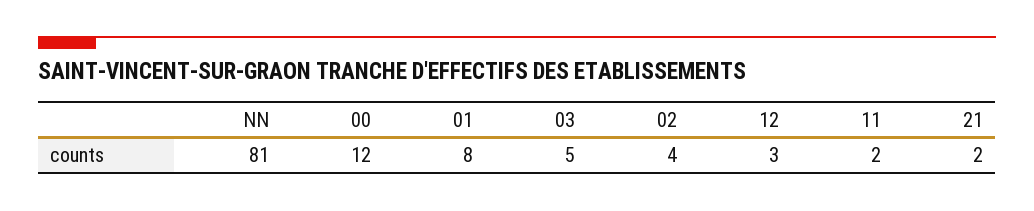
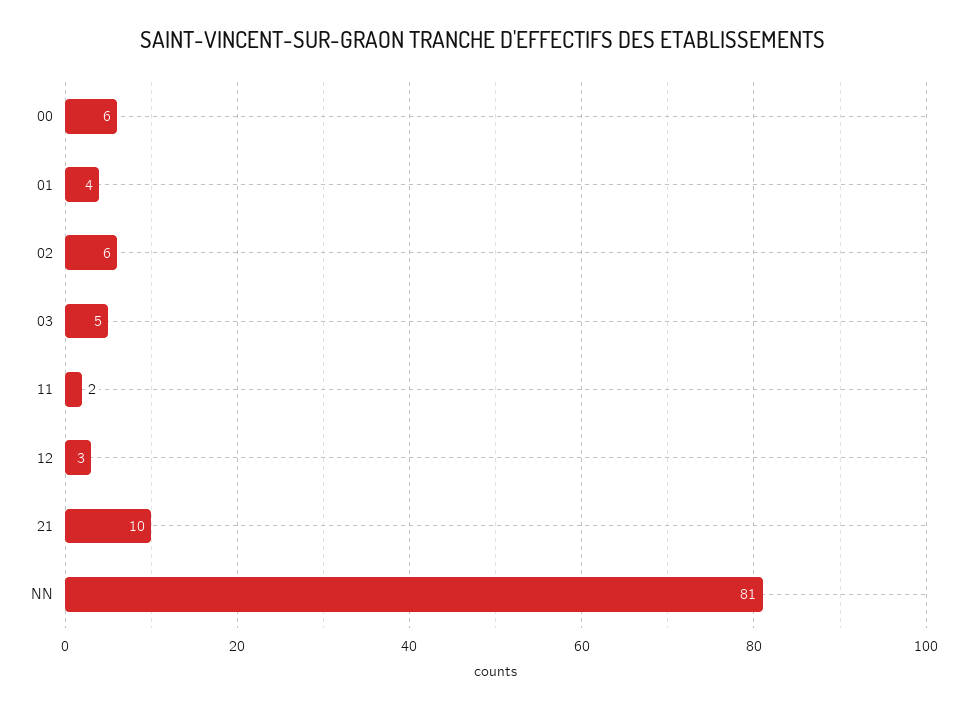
  {
    "NN": 81,
-   "00": 12,
+   "00": 6,
-   "01": 8,
+   "01": 4,
    "03": 5,
-   "02": 4,
+   "02": 6,
    "12": 3,
    "11": 2,
-   "21": 2
+   "21": 10
  }

